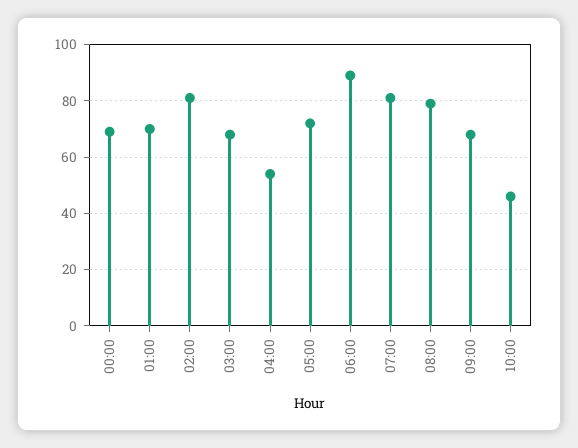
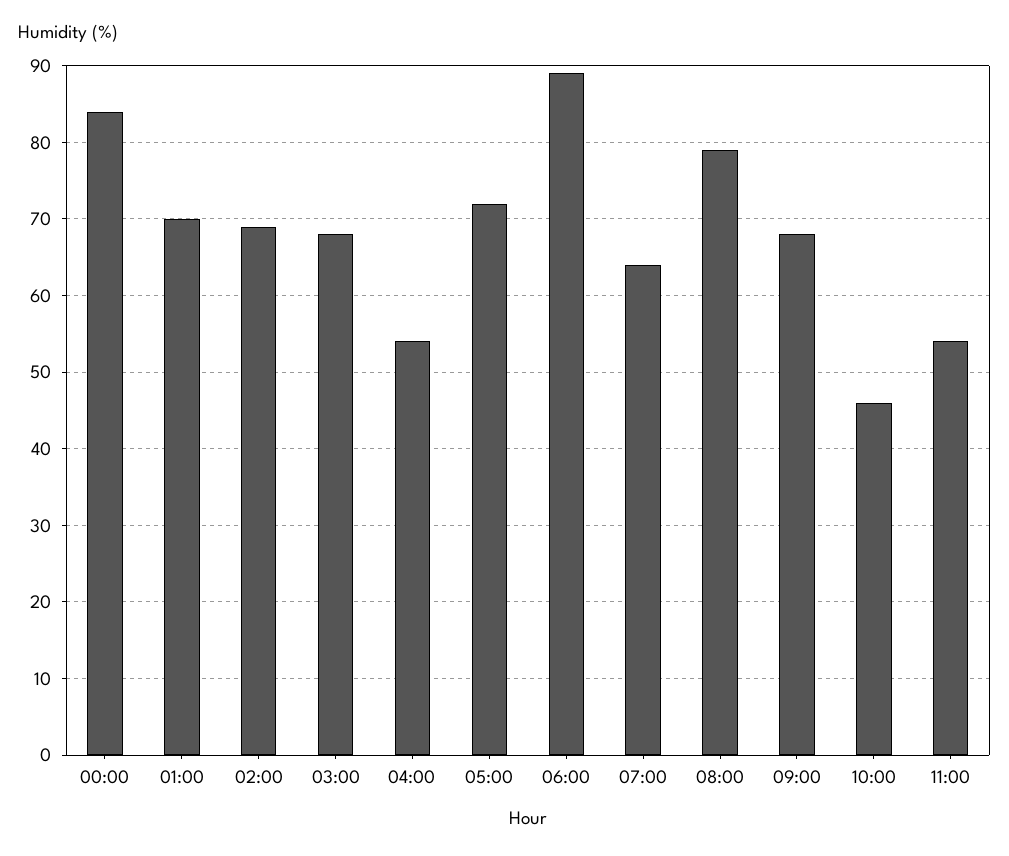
  {
-   "00:00": 70,
+   "00:00": 84,
    "01:00": 70,
-   "02:00": 80,
+   "02:00": 69,
    "03:00": 68,
    "04:00": 54,
    "05:00": 72,
    "06:00": 89,
-   "07:00": 80,
+   "07:00": 64,
    "08:00": 79,
    "09:00": 68,
-   "10:00": 46
+   "10:00": 46,
+   "11:00": 54
  }

